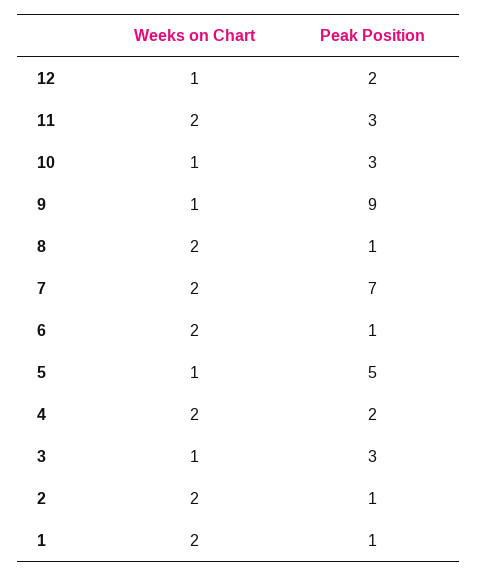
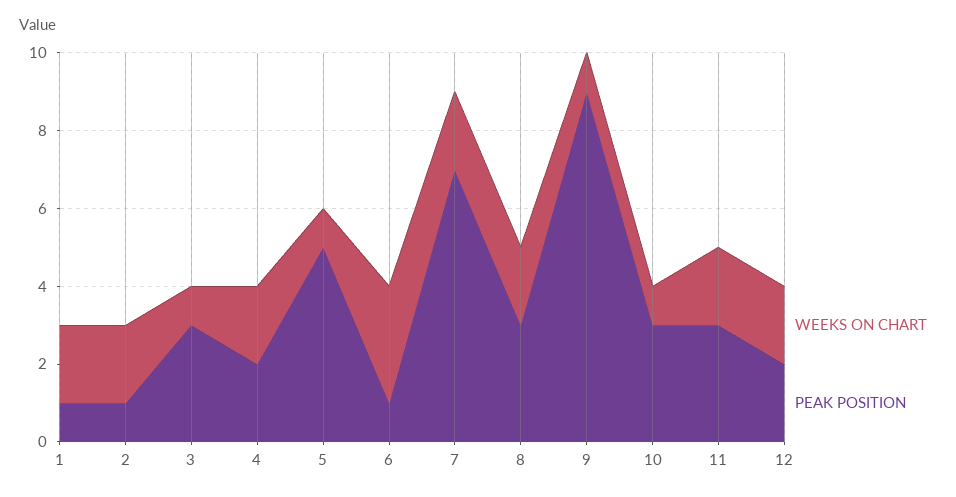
  {
    "Weeks on Chart": {
-     "12": 1,
+     "12": 2,
      "11": 2,
      "10": 1,
      "9": 1,
      "8": 2,
      "7": 2,
-     "6": 2,
+     "6": 3,
      "5": 1,
      "4": 2,
      "3": 1,
      "2": 2,
      "1": 2
    },
    "Peak Position": {
      "12": 2,
      "11": 3,
      "10": 3,
      "9": 9,
-     "8": 1,
+     "8": 3,
      "7": 7,
      "6": 1,
      "5": 5,
      "4": 2,
      "3": 3,
      "2": 1,
      "1": 1
    }
  }

